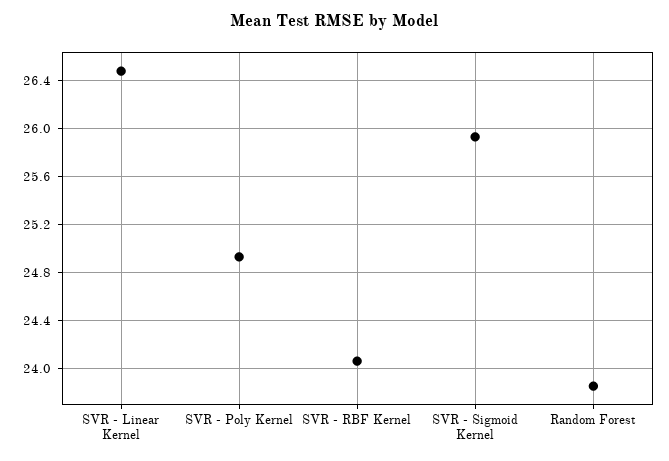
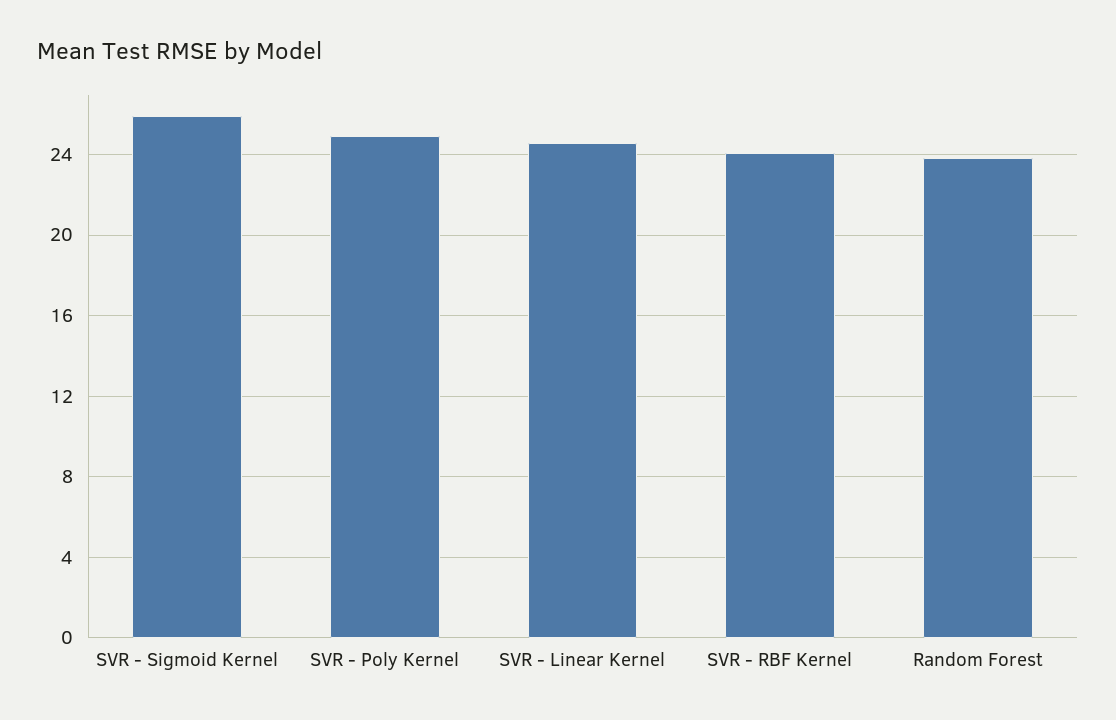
  {
-   "SVR - Linear Kernel": 26.5,
+   "SVR - Linear Kernel": 24.5,
    "SVR - Poly Kernel": 24.9,
    "SVR - RBF Kernel": 24.1,
    "SVR - Sigmoid Kernel": 25.9,
    "Random Forest": 23.9
  }

